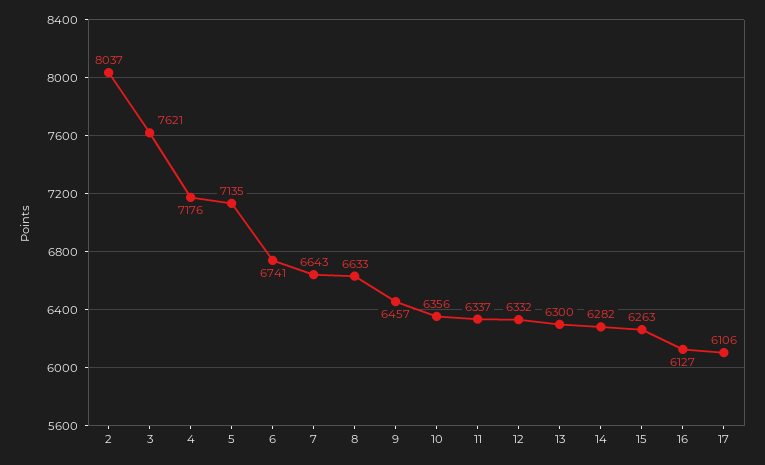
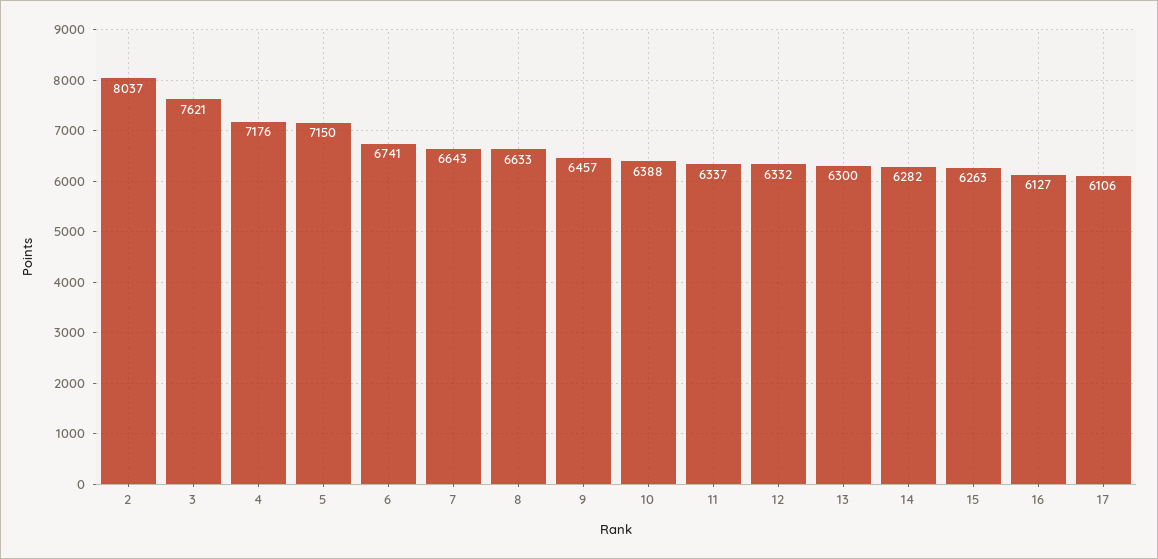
  {
    "2": 8037,
    "3": 7621,
    "4": 7176,
-   "5": 7135,
+   "5": 7150,
    "6": 6741,
    "7": 6643,
    "8": 6633,
    "9": 6457,
-   "10": 6356,
+   "10": 6388,
    "11": 6337,
    "12": 6332,
    "13": 6300,
    "14": 6282,
    "15": 6263,
    "16": 6127,
    "17": 6106
  }

